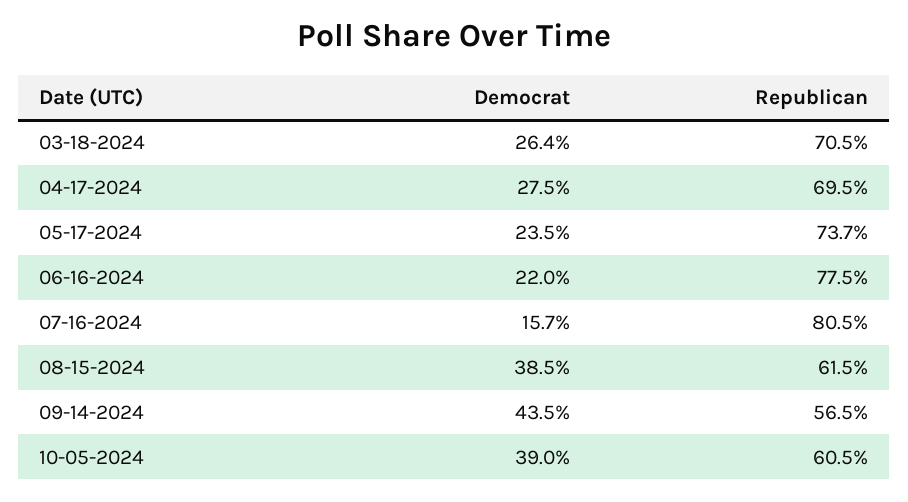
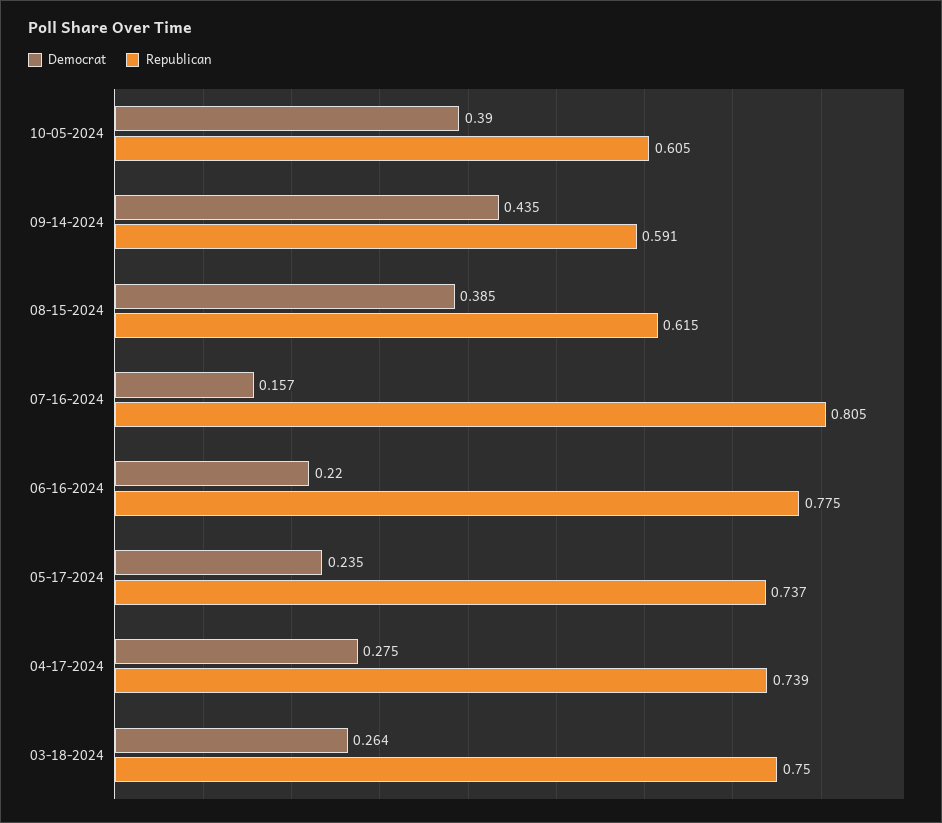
  {
    "Democrat": {
      "03-18-2024": 0.264,
      "04-17-2024": 0.275,
      "05-17-2024": 0.235,
      "06-16-2024": 0.22,
      "07-16-2024": 0.157,
      "08-15-2024": 0.385,
      "09-14-2024": 0.435,
      "10-05-2024": 0.39
    },
    "Republican": {
-     "03-18-2024": 0.705,
+     "03-18-2024": 0.75,
-     "04-17-2024": 0.695,
+     "04-17-2024": 0.739,
      "05-17-2024": 0.737,
      "06-16-2024": 0.775,
      "07-16-2024": 0.805,
      "08-15-2024": 0.615,
-     "09-14-2024": 0.565,
+     "09-14-2024": 0.591,
      "10-05-2024": 0.605
    }
  }

